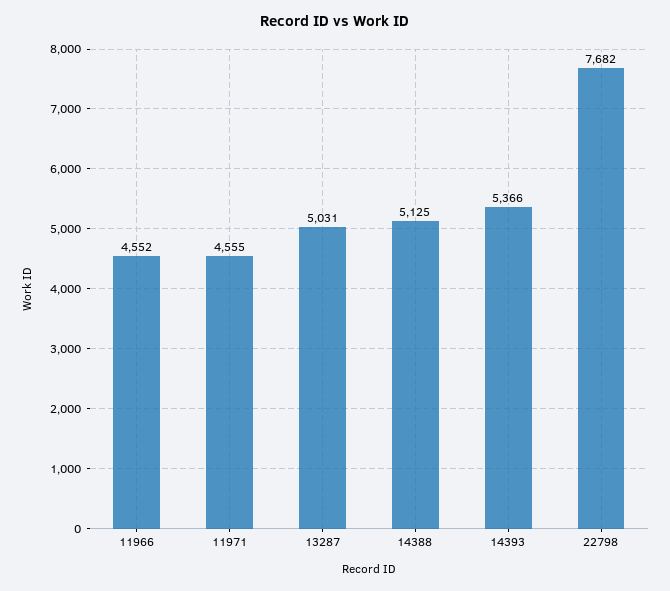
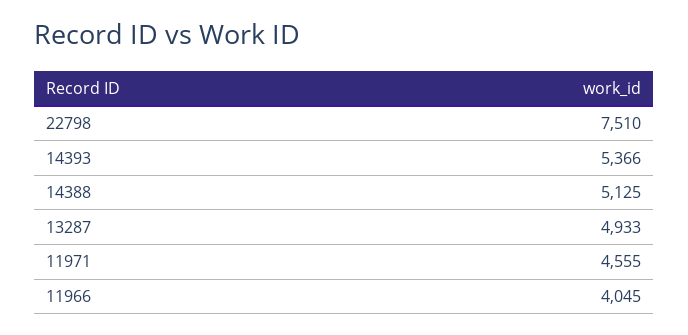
  {
-   "11966": 4552,
+   "11966": 4045,
    "11971": 4555,
-   "13287": 5031,
+   "13287": 4933,
    "14388": 5125,
    "14393": 5366,
-   "22798": 7682
+   "22798": 7510
  }

